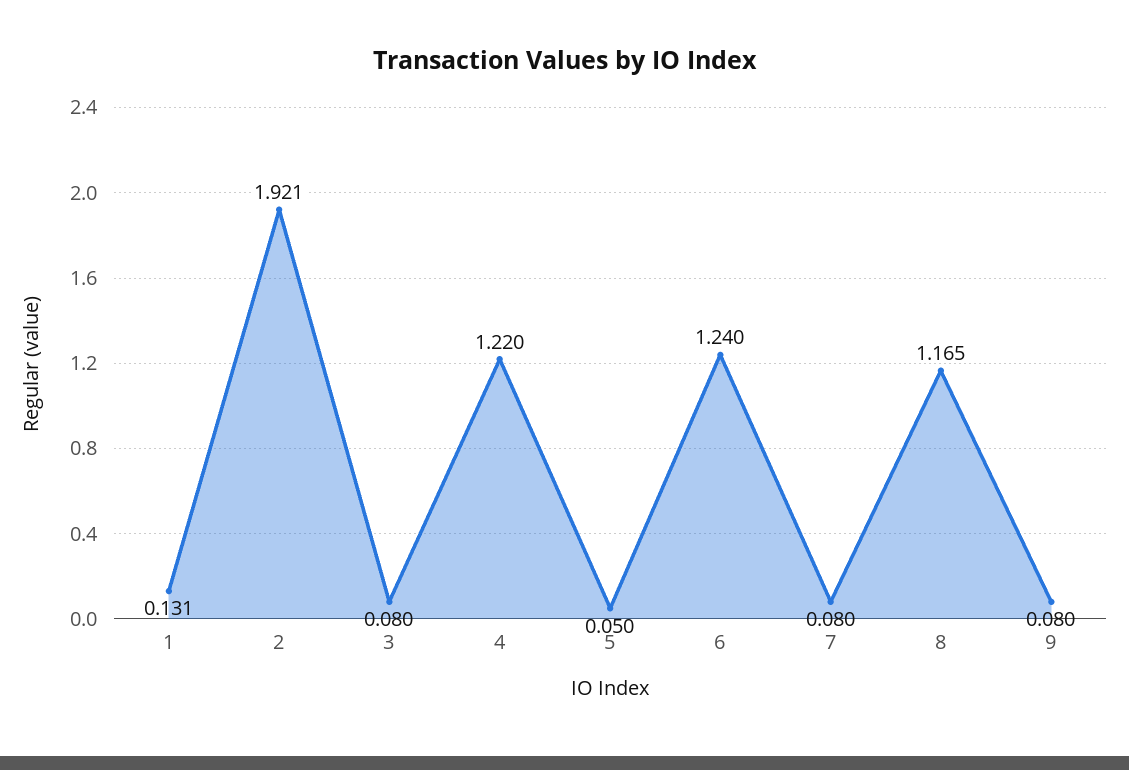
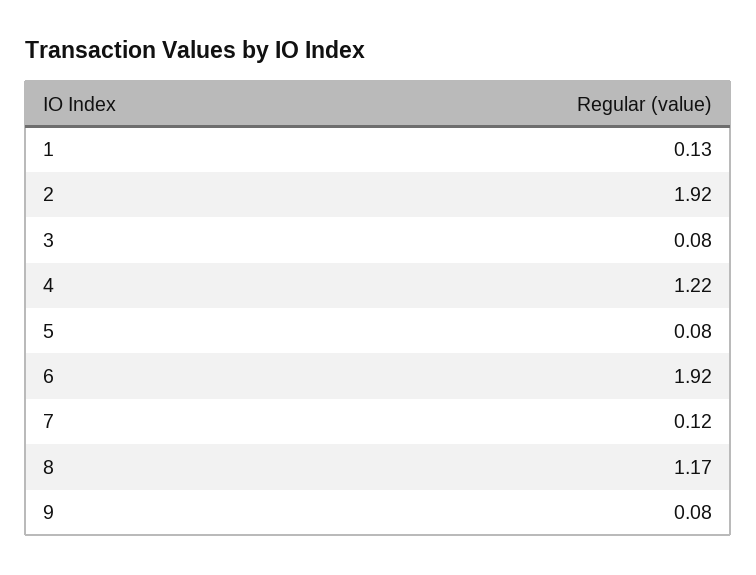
  {
    "1": 0.131,
    "2": 1.921,
    "3": 0.08,
    "4": 1.22,
-   "5": 0.05,
+   "5": 0.08,
-   "6": 1.24,
+   "6": 1.92,
-   "7": 0.08,
+   "7": 0.12,
    "8": 1.165,
    "9": 0.08
  }

